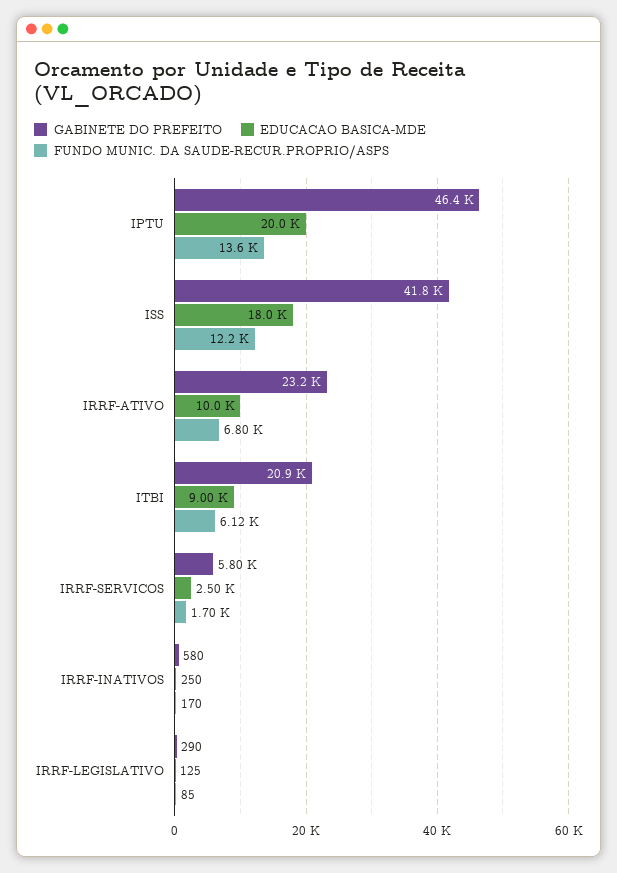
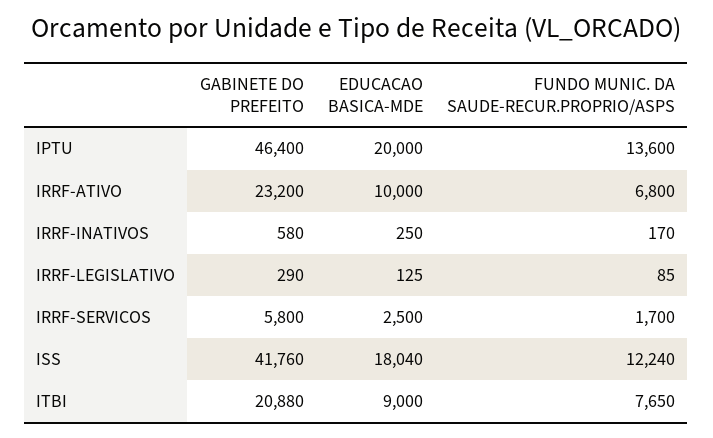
  {
    "GABINETE DO PREFEITO": {
      "IPTU": 46400,
      "ISS": 41760,
      "IRRF-ATIVO": 23200,
      "ITBI": 20880,
      "IRRF-SERVICOS": 5800,
      "IRRF-INATIVOS": 580,
      "IRRF-LEGISLATIVO": 290
    },
    "EDUCACAO BASICA-MDE": {
      "IPTU": 20000,
      "ISS": 18040,
      "IRRF-ATIVO": 10000,
      "ITBI": 9000,
      "IRRF-SERVICOS": 2500,
      "IRRF-INATIVOS": 250,
      "IRRF-LEGISLATIVO": 125
    },
    "FUNDO MUNIC. DA SAUDE-RECUR.PROPRIO/ASPS": {
      "IPTU": 13600,
      "ISS": 12240,
      "IRRF-ATIVO": 6800,
-     "ITBI": 6120,
+     "ITBI": 7650,
      "IRRF-SERVICOS": 1700,
      "IRRF-INATIVOS": 170,
      "IRRF-LEGISLATIVO": 85
    }
  }

